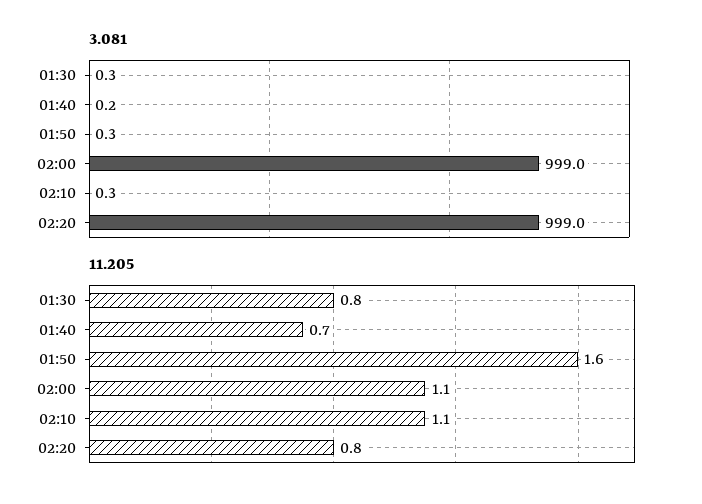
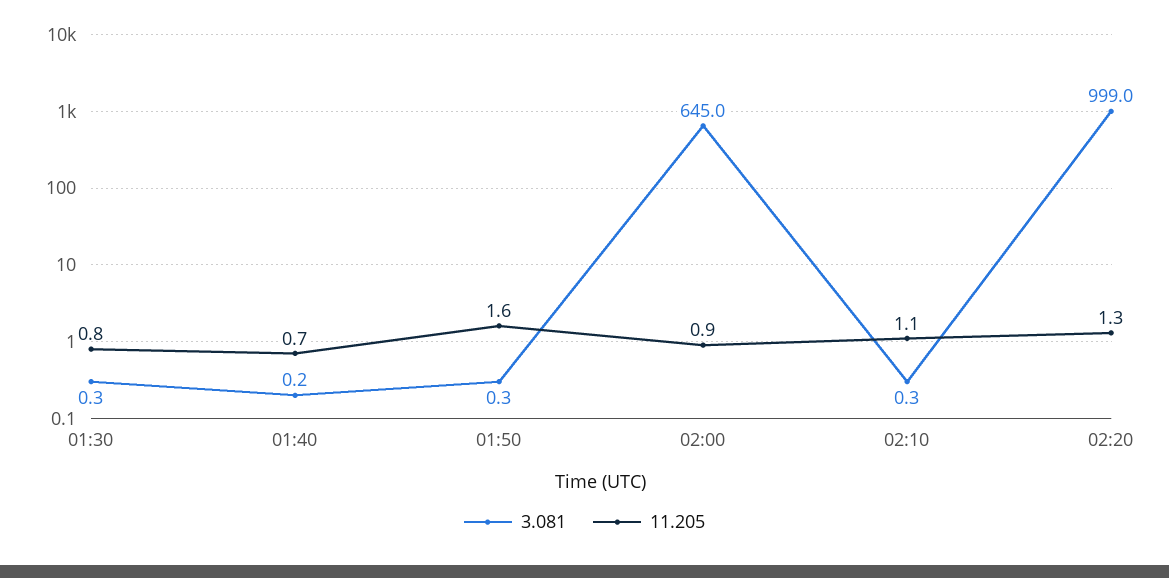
  {
    "3.081": {
      "01:30": 0.3,
      "01:40": 0.2,
      "01:50": 0.3,
-     "02:00": 999,
+     "02:00": 645,
      "02:10": 0.3,
      "02:20": 999
    },
    "11.205": {
      "01:30": 0.8,
      "01:40": 0.7,
      "01:50": 1.6,
-     "02:00": 1.1,
+     "02:00": 0.9,
      "02:10": 1.1,
-     "02:20": 0.8
+     "02:20": 1.3
    }
  }

